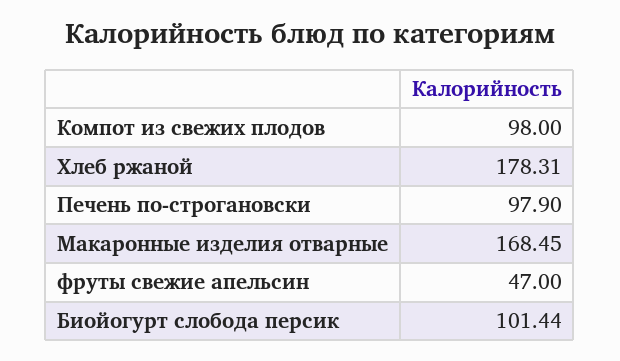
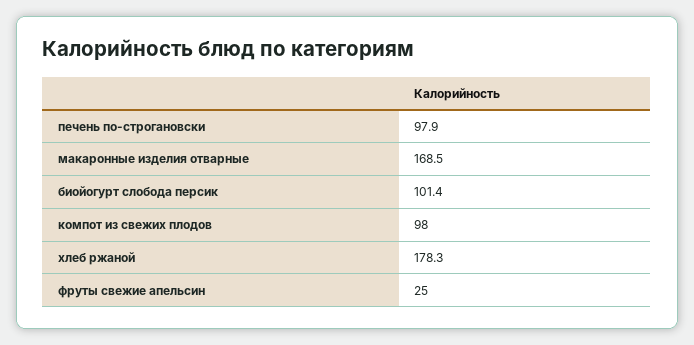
  {
    "Компот из свежих плодов": 98,
    "Хлеб ржаной": 178.31,
    "Печень по-строгановски": 97.9,
    "Макаронные изделия отварные": 168.45,
-   "фруты свежие апельсин": 47,
+   "фруты свежие апельсин": 25,
    "Биойогурт слобода персик": 101.44
  }

